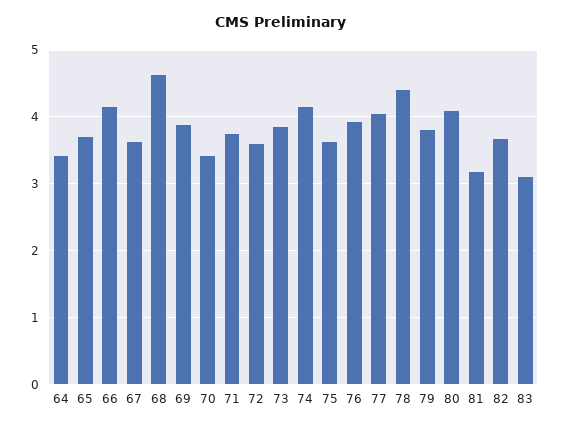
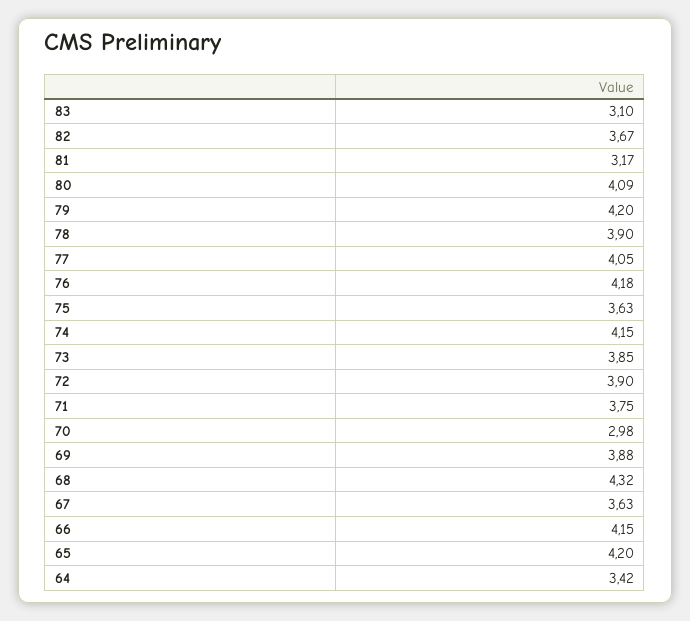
  {
    "64": 3.42,
-   "65": 3.7,
+   "65": 4.2,
    "66": 4.15,
    "67": 3.63,
-   "68": 4.6,
+   "68": 4.32,
    "69": 3.88,
-   "70": 3.4,
+   "70": 2.98,
    "71": 3.75,
-   "72": 3.6,
+   "72": 3.9,
    "73": 3.85,
    "74": 4.15,
    "75": 3.63,
-   "76": 3.9,
+   "76": 4.18,
    "77": 4.05,
-   "78": 4.4,
+   "78": 3.9,
-   "79": 3.8,
+   "79": 4.2,
    "80": 4.09,
    "81": 3.17,
    "82": 3.67,
    "83": 3.1
  }

